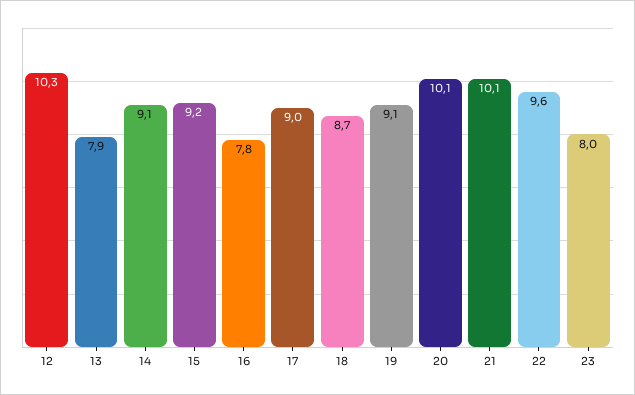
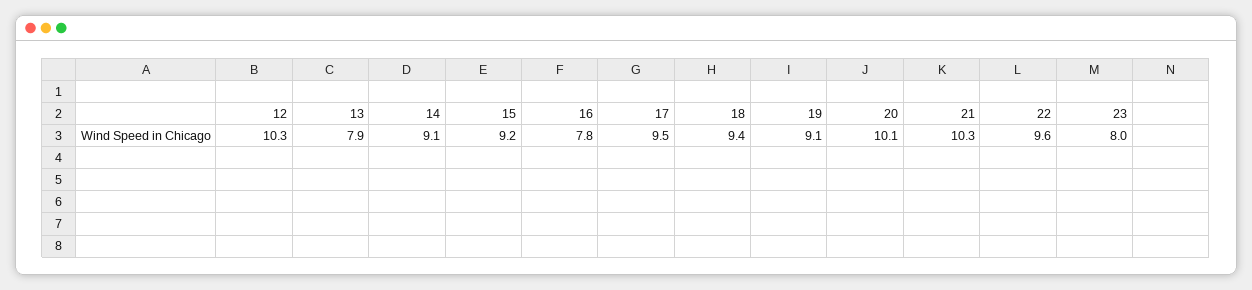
  {
    "12": 10.3,
    "13": 7.9,
    "14": 9.1,
    "15": 9.2,
    "16": 7.8,
-   "17": 9,
+   "17": 9.5,
-   "18": 8.7,
+   "18": 9.4,
    "19": 9.1,
    "20": 10.1,
-   "21": 10.1,
+   "21": 10.3,
    "22": 9.6,
    "23": 8
  }

